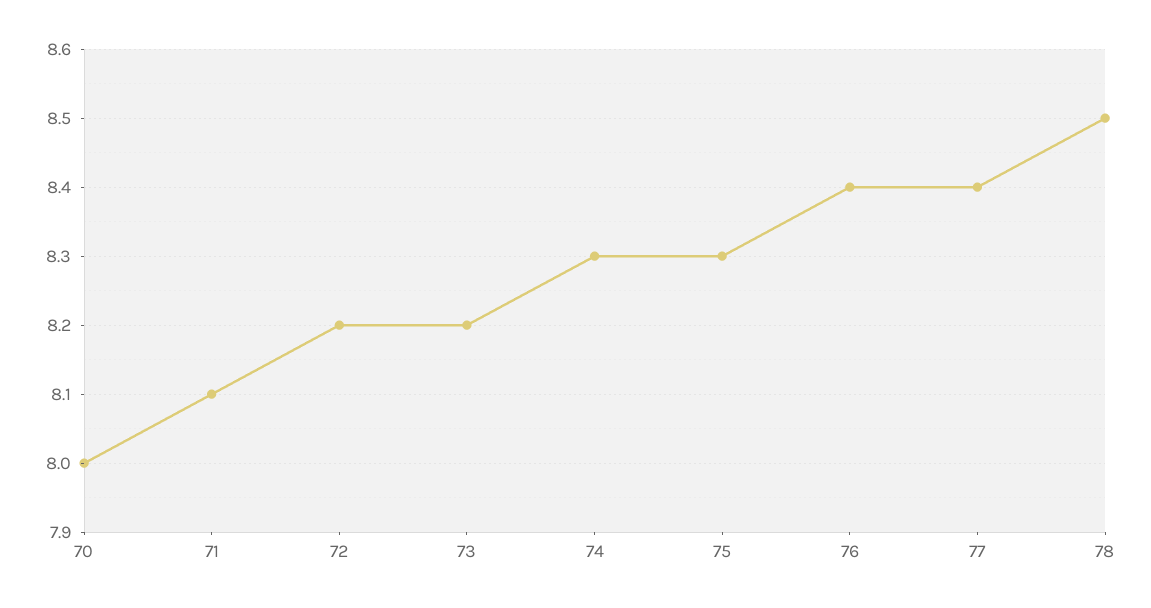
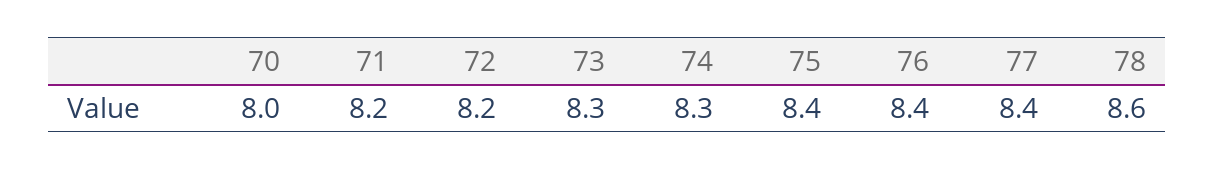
  {
    "70": 8,
-   "71": 8.1,
+   "71": 8.2,
    "72": 8.2,
-   "73": 8.2,
+   "73": 8.3,
    "74": 8.3,
-   "75": 8.3,
+   "75": 8.4,
    "76": 8.4,
    "77": 8.4,
-   "78": 8.5
+   "78": 8.6
  }

